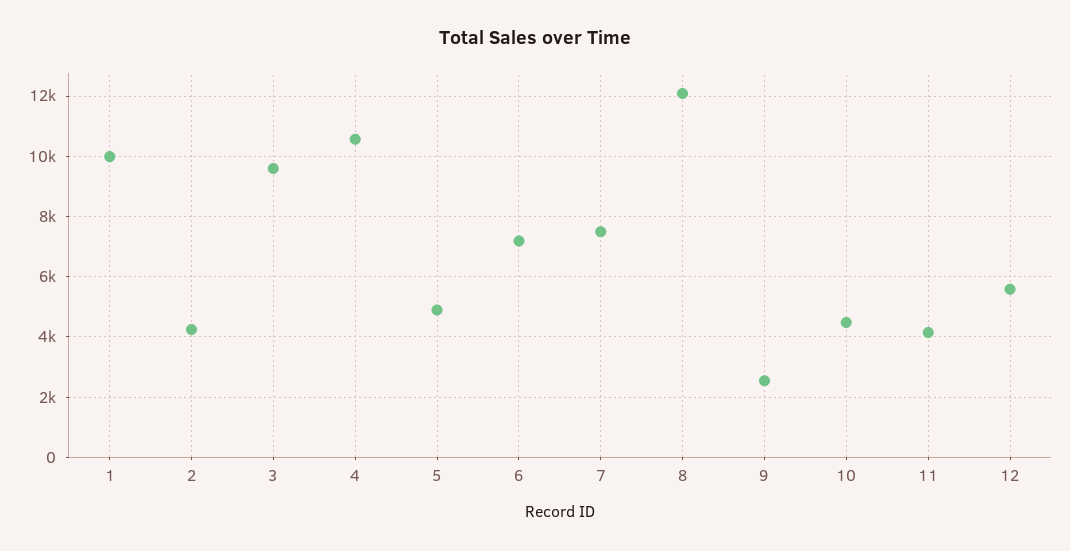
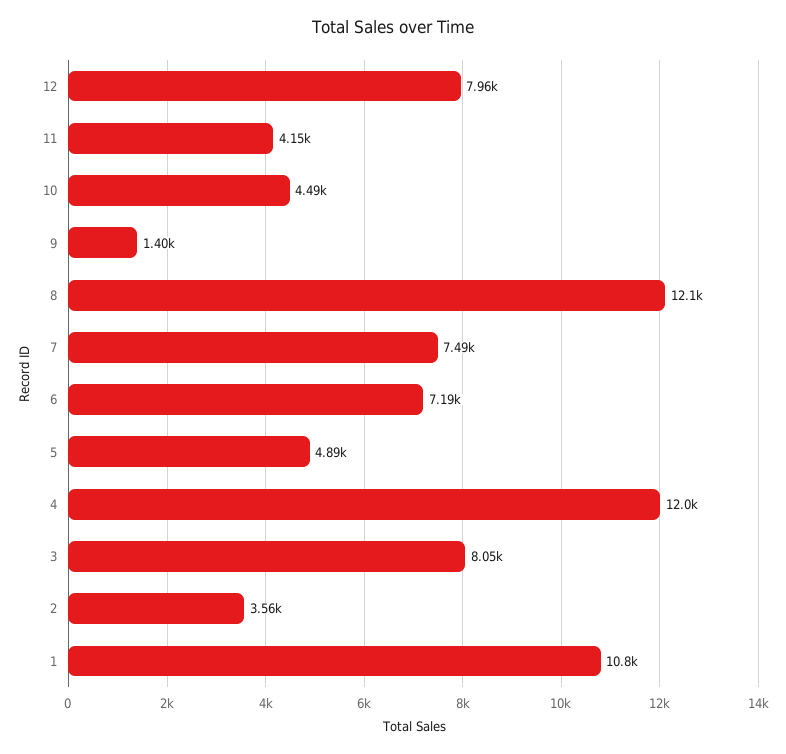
  {
-   "1": 10000,
+   "1": 10800,
-   "2": 4200,
+   "2": 3560,
-   "3": 9600,
+   "3": 8050,
-   "4": 10600,
+   "4": 12000,
    "5": 4890,
    "6": 7190,
    "7": 7490,
    "8": 12100,
-   "9": 2600,
+   "9": 1400,
    "10": 4490,
    "11": 4150,
-   "12": 5600
+   "12": 7960
  }

